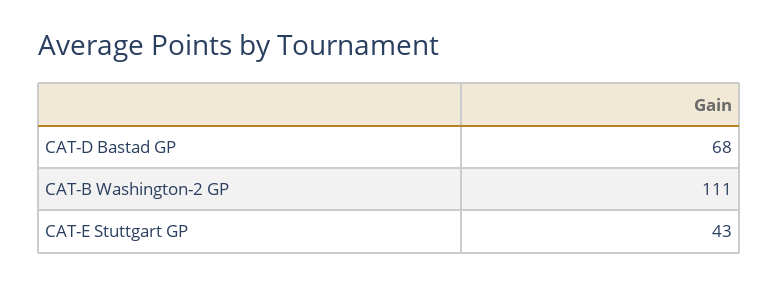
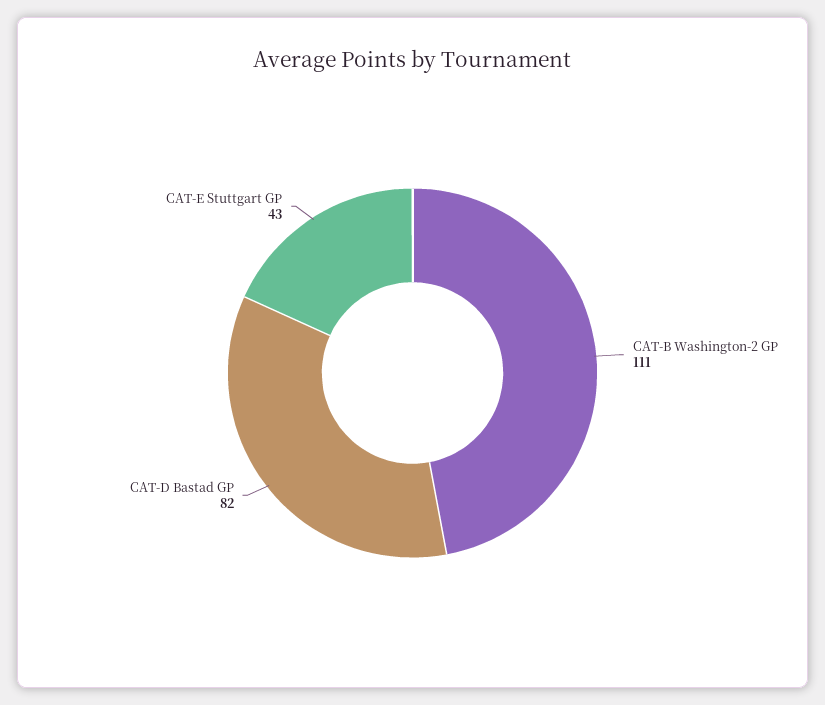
  {
-   "CAT-D Bastad GP": 68,
+   "CAT-D Bastad GP": 82,
    "CAT-B Washington-2 GP": 111,
    "CAT-E Stuttgart GP": 43
  }

